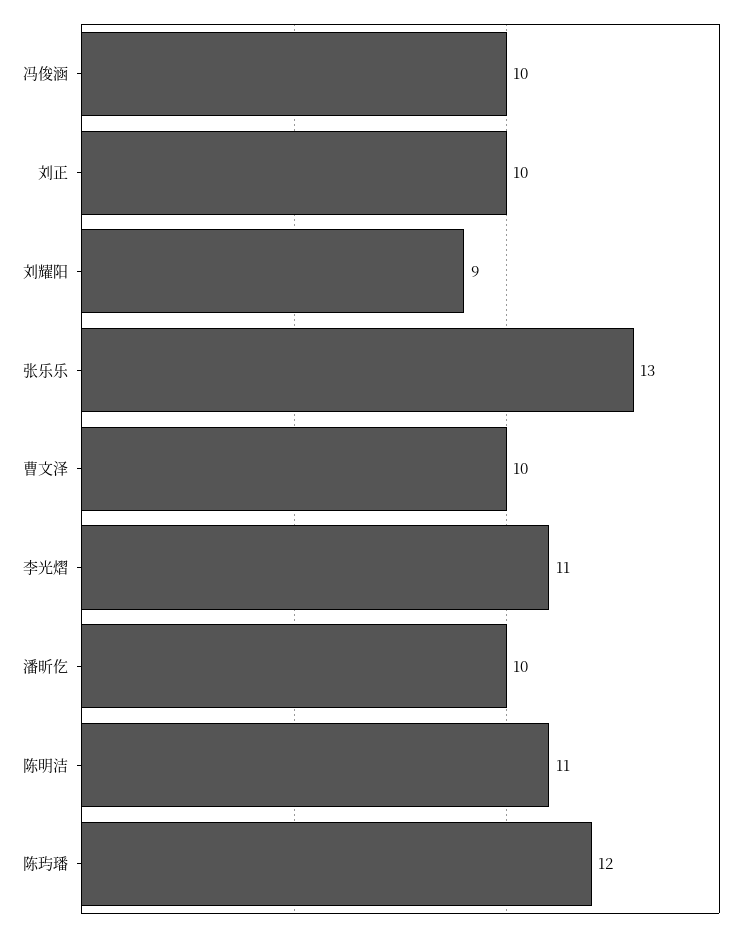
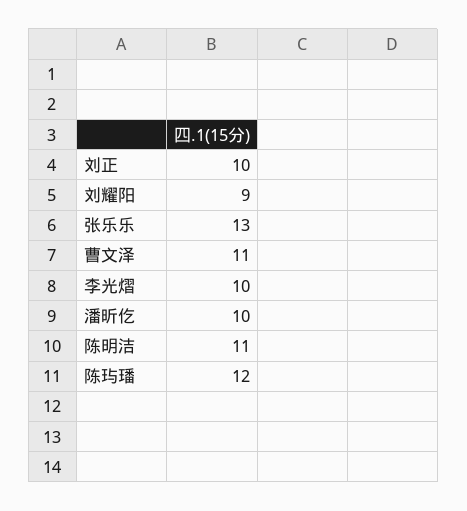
  {
-   "冯俊涵": 10,
    "刘正": 10,
    "刘耀阳": 9,
    "张乐乐": 13,
-   "曹文泽": 10,
+   "曹文泽": 11,
-   "李光熠": 11,
+   "李光熠": 10,
    "潘昕仡": 10,
    "陈明洁": 11,
    "陈玙璠": 12
  }

